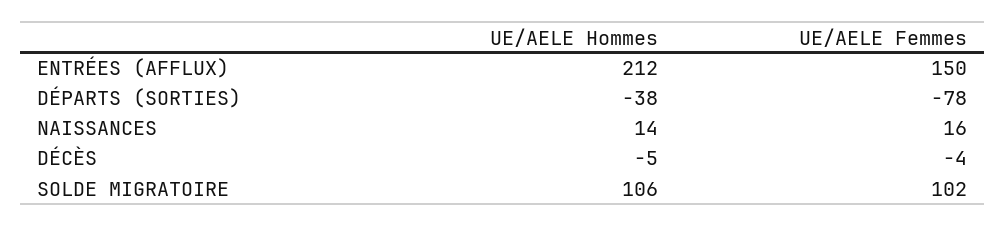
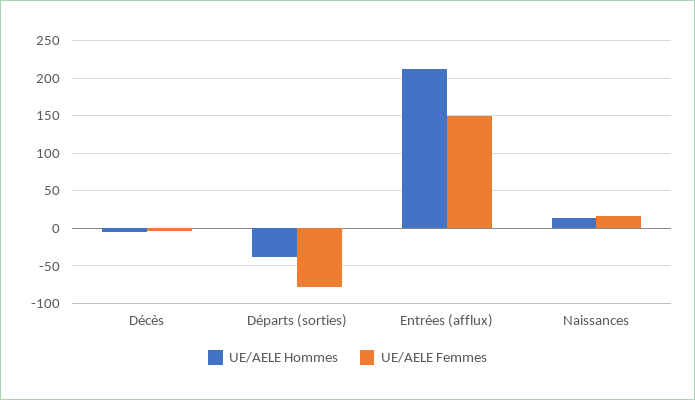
  {
    "UE/AELE Hommes": {
      "ENTRÉES (AFFLUX)": 212,
      "DÉPARTS (SORTIES)": -38,
      "NAISSANCES": 14,
-     "DÉCÈS": -5,
+     "DÉCÈS": -5
-     "SOLDE MIGRATOIRE": 106
    },
    "UE/AELE Femmes": {
      "ENTRÉES (AFFLUX)": 150,
      "DÉPARTS (SORTIES)": -78,
      "NAISSANCES": 16,
-     "DÉCÈS": -4,
+     "DÉCÈS": -4
-     "SOLDE MIGRATOIRE": 102
    }
  }

